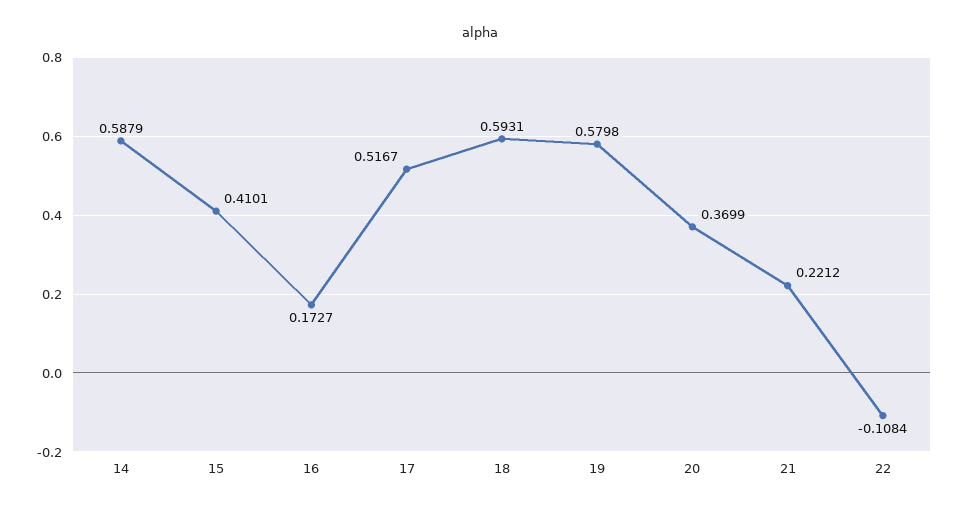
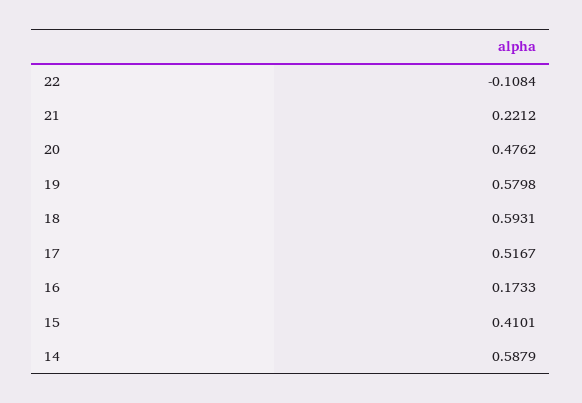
  {
    "14": 0.5879,
    "15": 0.4101,
-   "16": 0.1727,
+   "16": 0.1733,
    "17": 0.5167,
    "18": 0.5931,
    "19": 0.5798,
-   "20": 0.3699,
+   "20": 0.4762,
    "21": 0.2212,
    "22": -0.1084
  }

